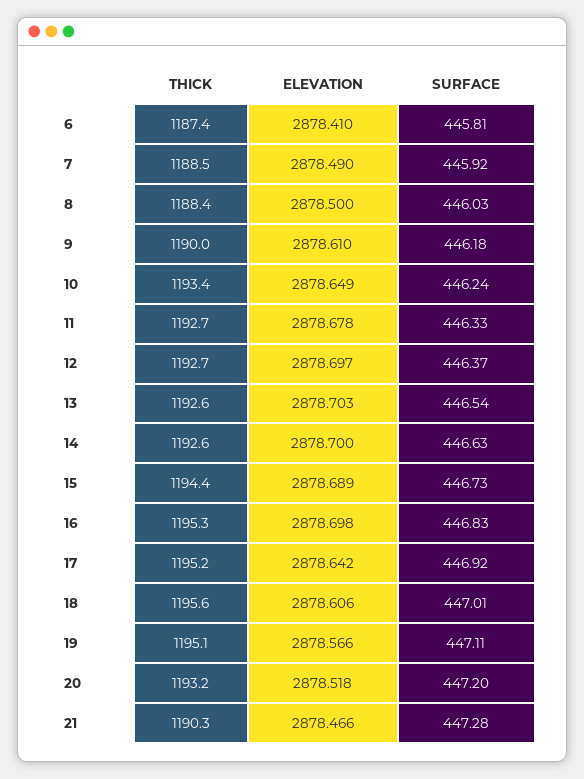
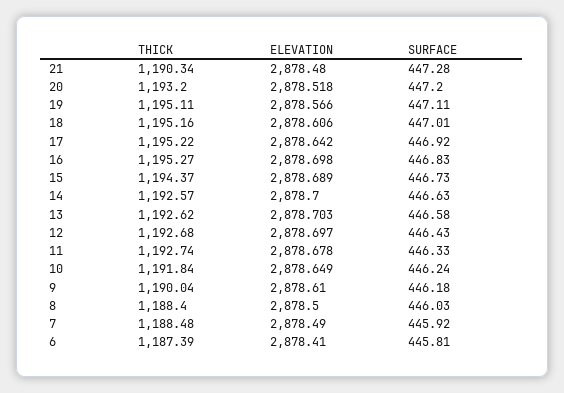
  {
    "THICK": {
      "6": 1187.39,
      "7": 1188.48,
      "8": 1188.4,
      "9": 1190.04,
-     "10": 1193.4,
+     "10": 1191.84,
      "11": 1192.74,
      "12": 1192.68,
      "13": 1192.62,
      "14": 1192.57,
      "15": 1194.37,
      "16": 1195.27,
      "17": 1195.22,
-     "18": 1195.6,
+     "18": 1195.16,
      "19": 1195.11,
      "20": 1193.2,
      "21": 1190.34
    },
    "ELEVATION": {
      "6": 2878.41,
      "7": 2878.49,
      "8": 2878.5,
      "9": 2878.61,
      "10": 2878.649,
      "11": 2878.678,
      "12": 2878.697,
      "13": 2878.703,
      "14": 2878.7,
      "15": 2878.689,
      "16": 2878.698,
      "17": 2878.642,
      "18": 2878.606,
      "19": 2878.566,
      "20": 2878.518,
-     "21": 2878.466
+     "21": 2878.48
    },
    "SURFACE": {
      "6": 445.81,
      "7": 445.92,
      "8": 446.03,
      "9": 446.18,
      "10": 446.24,
      "11": 446.33,
-     "12": 446.37,
+     "12": 446.43,
-     "13": 446.54,
+     "13": 446.58,
      "14": 446.63,
      "15": 446.73,
      "16": 446.83,
      "17": 446.92,
      "18": 447.01,
      "19": 447.11,
      "20": 447.2,
      "21": 447.28
    }
  }

